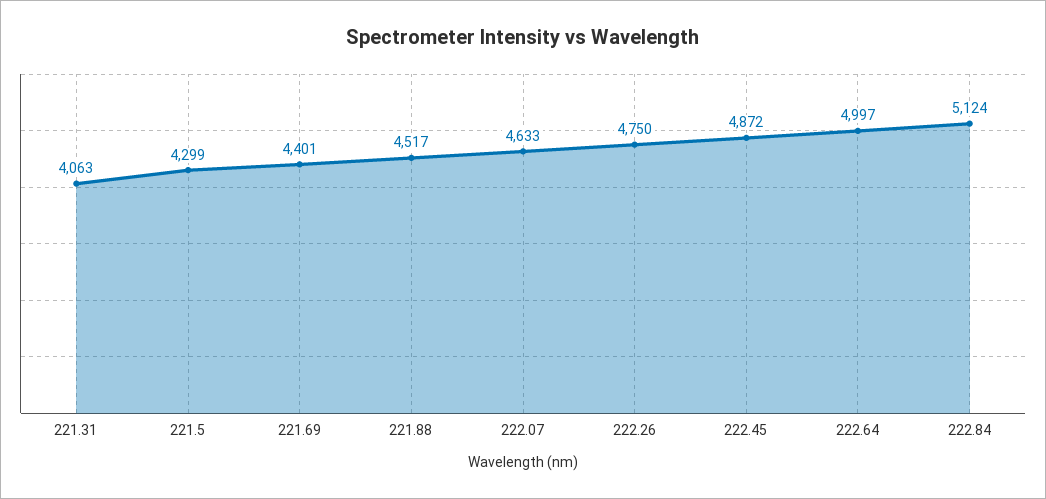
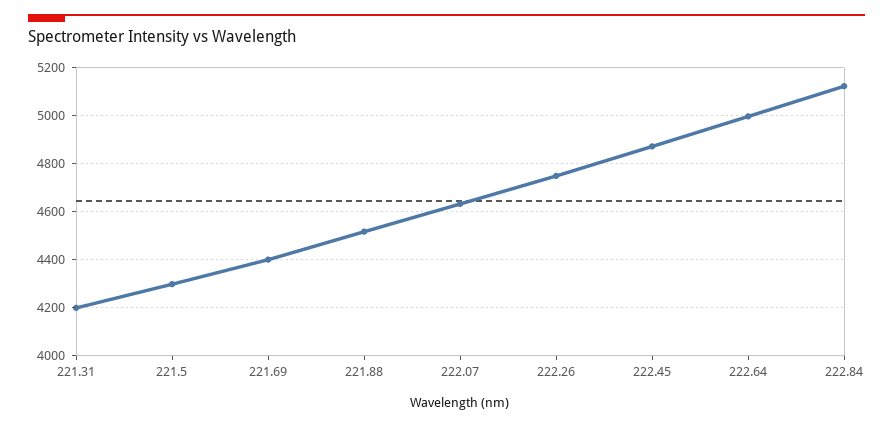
  {
-   "221.31": 4063,
+   "221.31": 4200,
    "221.5": 4299,
    "221.69": 4401,
    "221.88": 4517,
    "222.07": 4633,
    "222.26": 4750,
    "222.45": 4872,
    "222.64": 4997,
    "222.84": 5124
  }

